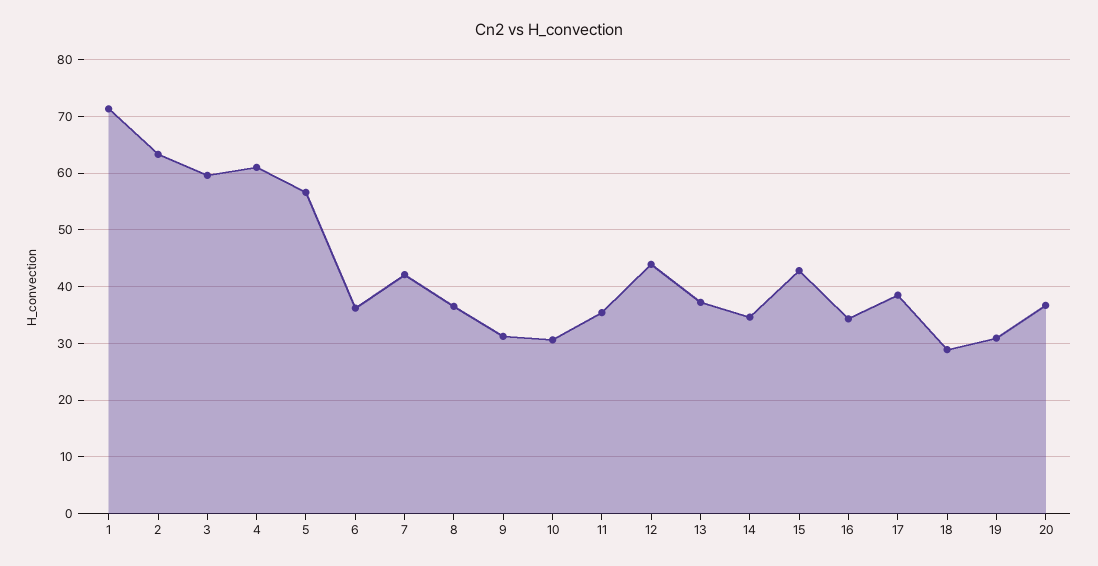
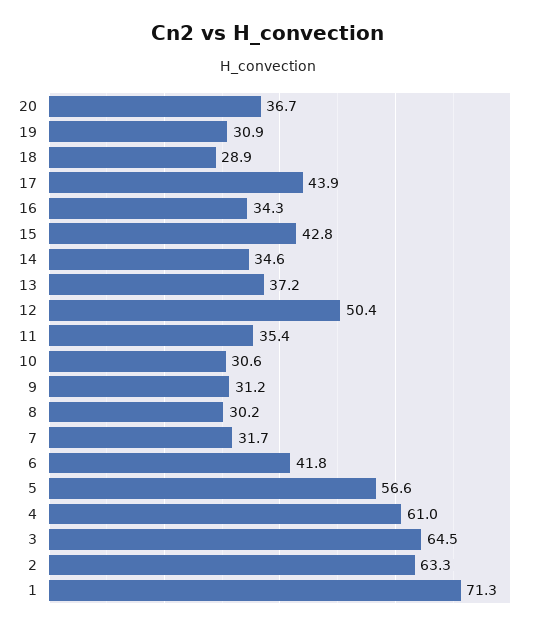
  {
    "1": 71.3,
    "2": 63.3,
-   "3": 60,
+   "3": 64.5,
    "4": 61,
    "5": 56.6,
-   "6": 36,
+   "6": 41.8,
-   "7": 42,
+   "7": 31.7,
-   "8": 36,
+   "8": 30.2,
    "9": 31.2,
    "10": 30.6,
    "11": 35.4,
-   "12": 44,
+   "12": 50.4,
    "13": 37.2,
    "14": 34.6,
    "15": 42.8,
    "16": 34.3,
-   "17": 38,
+   "17": 43.9,
    "18": 28.9,
    "19": 30.9,
    "20": 36.7
  }

